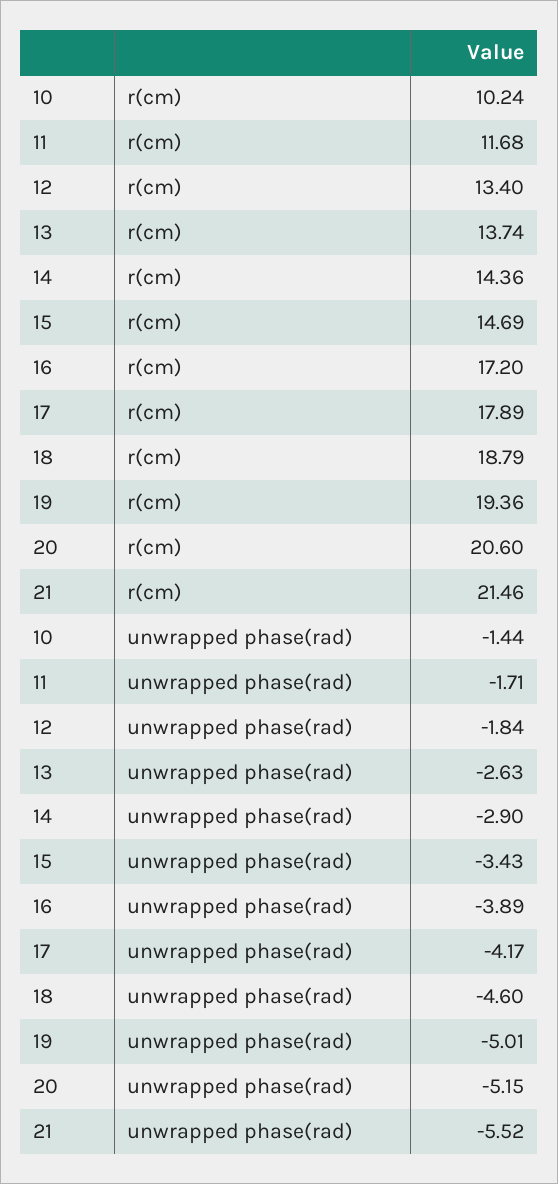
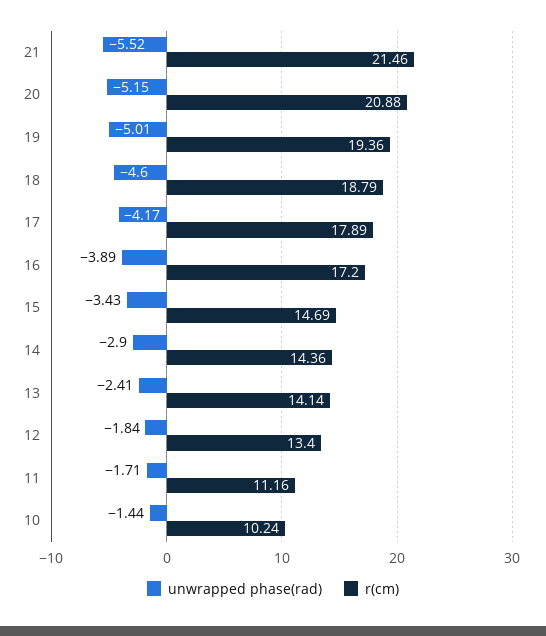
  {
    "r(cm)": {
      "10": 10.24,
-     "11": 11.68,
+     "11": 11.16,
      "12": 13.4,
-     "13": 13.74,
+     "13": 14.14,
      "14": 14.36,
      "15": 14.69,
      "16": 17.2,
      "17": 17.89,
      "18": 18.79,
      "19": 19.36,
-     "20": 20.6,
+     "20": 20.88,
      "21": 21.46
    },
    "unwrapped phase(rad)": {
      "10": -1.44,
      "11": -1.71,
      "12": -1.84,
-     "13": -2.63,
+     "13": -2.41,
      "14": -2.9,
      "15": -3.43,
      "16": -3.89,
      "17": -4.17,
      "18": -4.6,
      "19": -5.01,
      "20": -5.15,
      "21": -5.52
    }
  }

